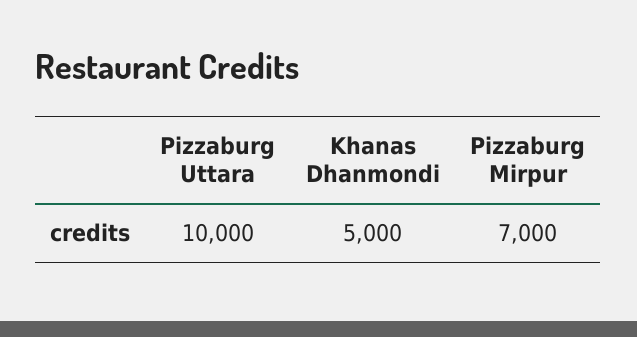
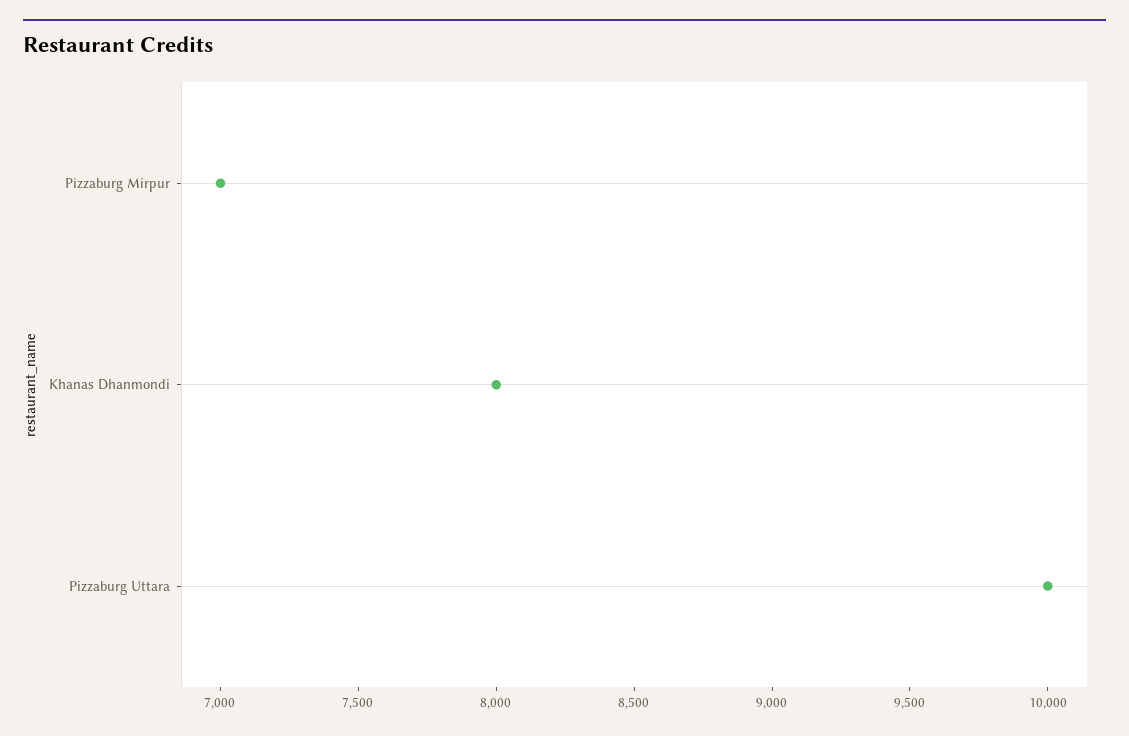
  {
    "Pizzaburg Uttara": 10000,
-   "Khanas Dhanmondi": 5000,
+   "Khanas Dhanmondi": 8000,
    "Pizzaburg Mirpur": 7000
  }

